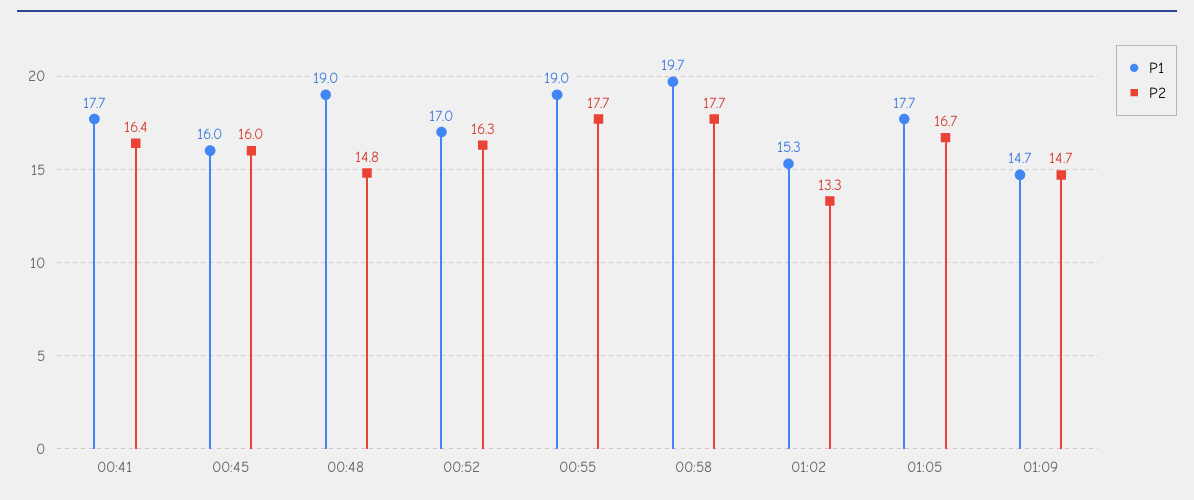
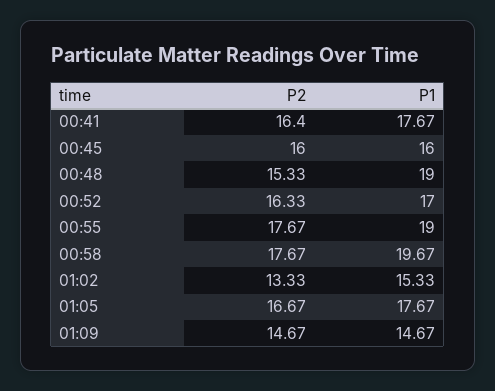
  {
    "P1": {
      "00:41": 17.67,
      "00:45": 16,
      "00:48": 19,
      "00:52": 17,
      "00:55": 19,
      "00:58": 19.67,
      "01:02": 15.33,
      "01:05": 17.67,
      "01:09": 14.67
    },
    "P2": {
      "00:41": 16.4,
      "00:45": 16,
-     "00:48": 14.8,
+     "00:48": 15.33,
      "00:52": 16.33,
      "00:55": 17.67,
      "00:58": 17.67,
      "01:02": 13.33,
      "01:05": 16.67,
      "01:09": 14.67
    }
  }

